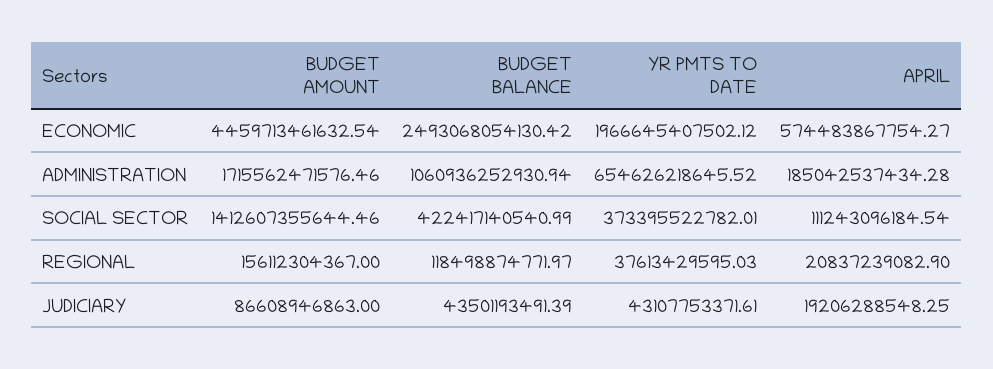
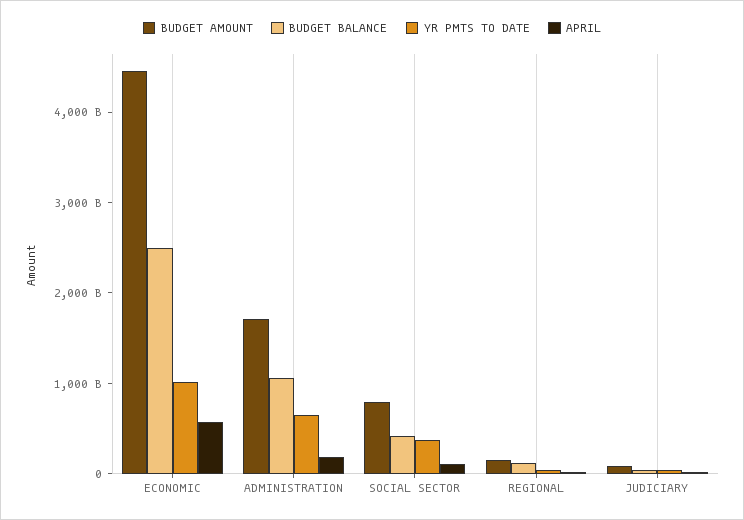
  {
    "BUDGET AMOUNT": {
      "ECONOMIC": 4459713461632.54,
      "ADMINISTRATION": 1715562471576.46,
-     "SOCIAL SECTOR": 1412607355644.46,
+     "SOCIAL SECTOR": 800000000000,
      "REGIONAL": 156112304367,
      "JUDICIARY": 86608946863
    },
    "BUDGET BALANCE": {
      "ECONOMIC": 2493068054130.42,
      "ADMINISTRATION": 1060936252930.94,
      "SOCIAL SECTOR": 422417140540.99,
      "REGIONAL": 118498874771.97,
      "JUDICIARY": 43501193491.39
    },
    "YR PMTS TO DATE": {
-     "ECONOMIC": 1966645407502.12,
+     "ECONOMIC": 1000000000000,
      "ADMINISTRATION": 654626218645.52,
      "SOCIAL SECTOR": 373395522782.01,
      "REGIONAL": 37613429595.03,
      "JUDICIARY": 43107753371.61
    },
    "APRIL": {
      "ECONOMIC": 574483867754.27,
      "ADMINISTRATION": 185042537434.28,
      "SOCIAL SECTOR": 111243096184.54,
      "REGIONAL": 20837239082.9,
      "JUDICIARY": 19206288548.25
    }
  }

